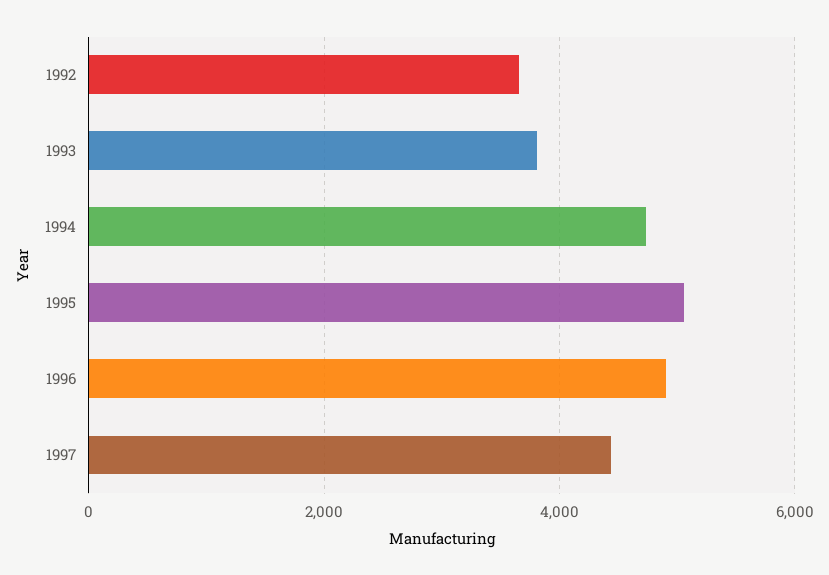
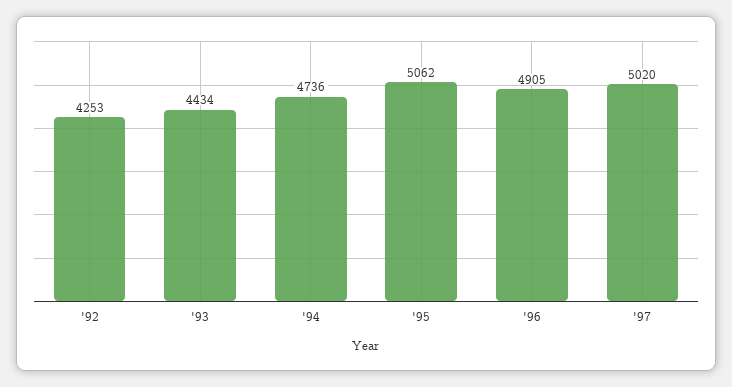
  {
-   "1992": 3600,
+   "1992": 4253,
-   "1993": 3800,
+   "1993": 4434,
    "1994": 4736,
    "1995": 5062,
    "1996": 4905,
-   "1997": 4400
+   "1997": 5020
  }

